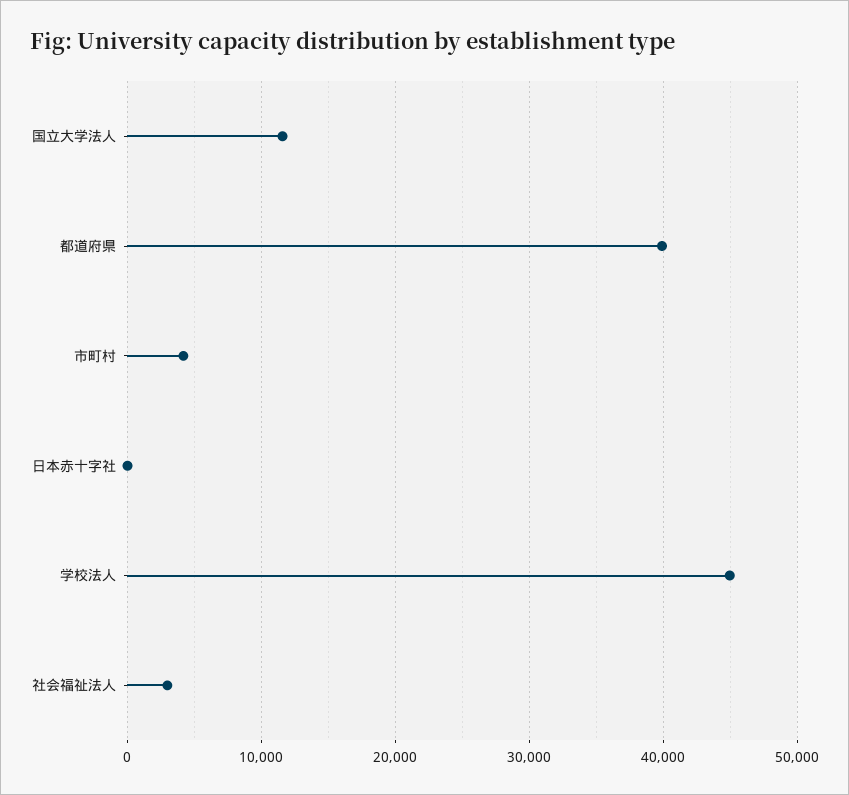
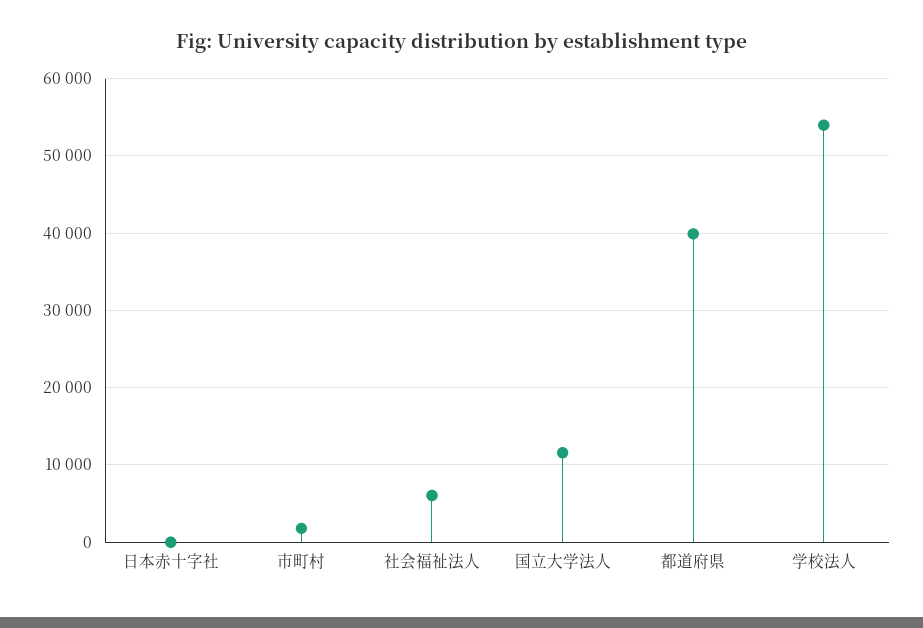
  {
    "国立大学法人": 12000,
    "都道府県": 40000,
-   "市町村": 4000,
+   "市町村": 2000,
    "日本赤十字社": 0,
-   "学校法人": 45000,
+   "学校法人": 54000,
-   "社会福祉法人": 3000
+   "社会福祉法人": 6000
  }

